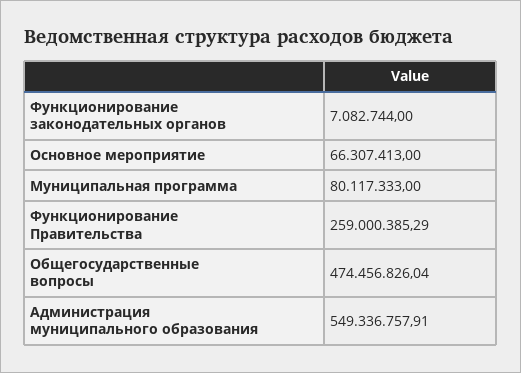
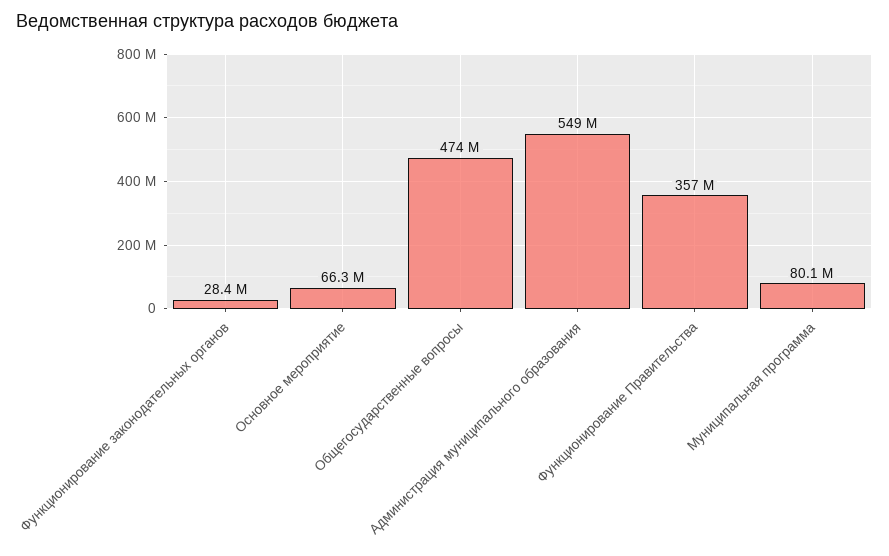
  {
-   "Функционирование законодательных органов": 7082744,
+   "Функционирование законодательных органов": 28400000,
    "Основное мероприятие": 66307413,
    "Муниципальная программа": 80117333,
-   "Функционирование Правительства": 259000385.29,
+   "Функционирование Правительства": 357000000,
    "Общегосударственные вопросы": 474456826.04,
    "Администрация муниципального образования": 549336757.91
  }

